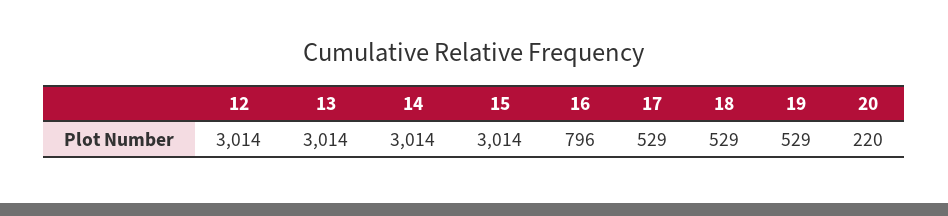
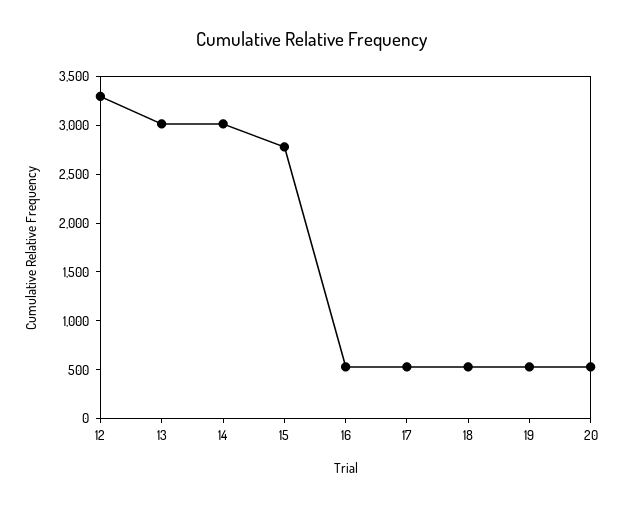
  {
-   "12": 3014,
+   "12": 3300,
    "13": 3014,
    "14": 3014,
-   "15": 3014,
+   "15": 2800,
-   "16": 796,
+   "16": 500,
    "17": 529,
    "18": 529,
    "19": 529,
-   "20": 220
+   "20": 500
  }

